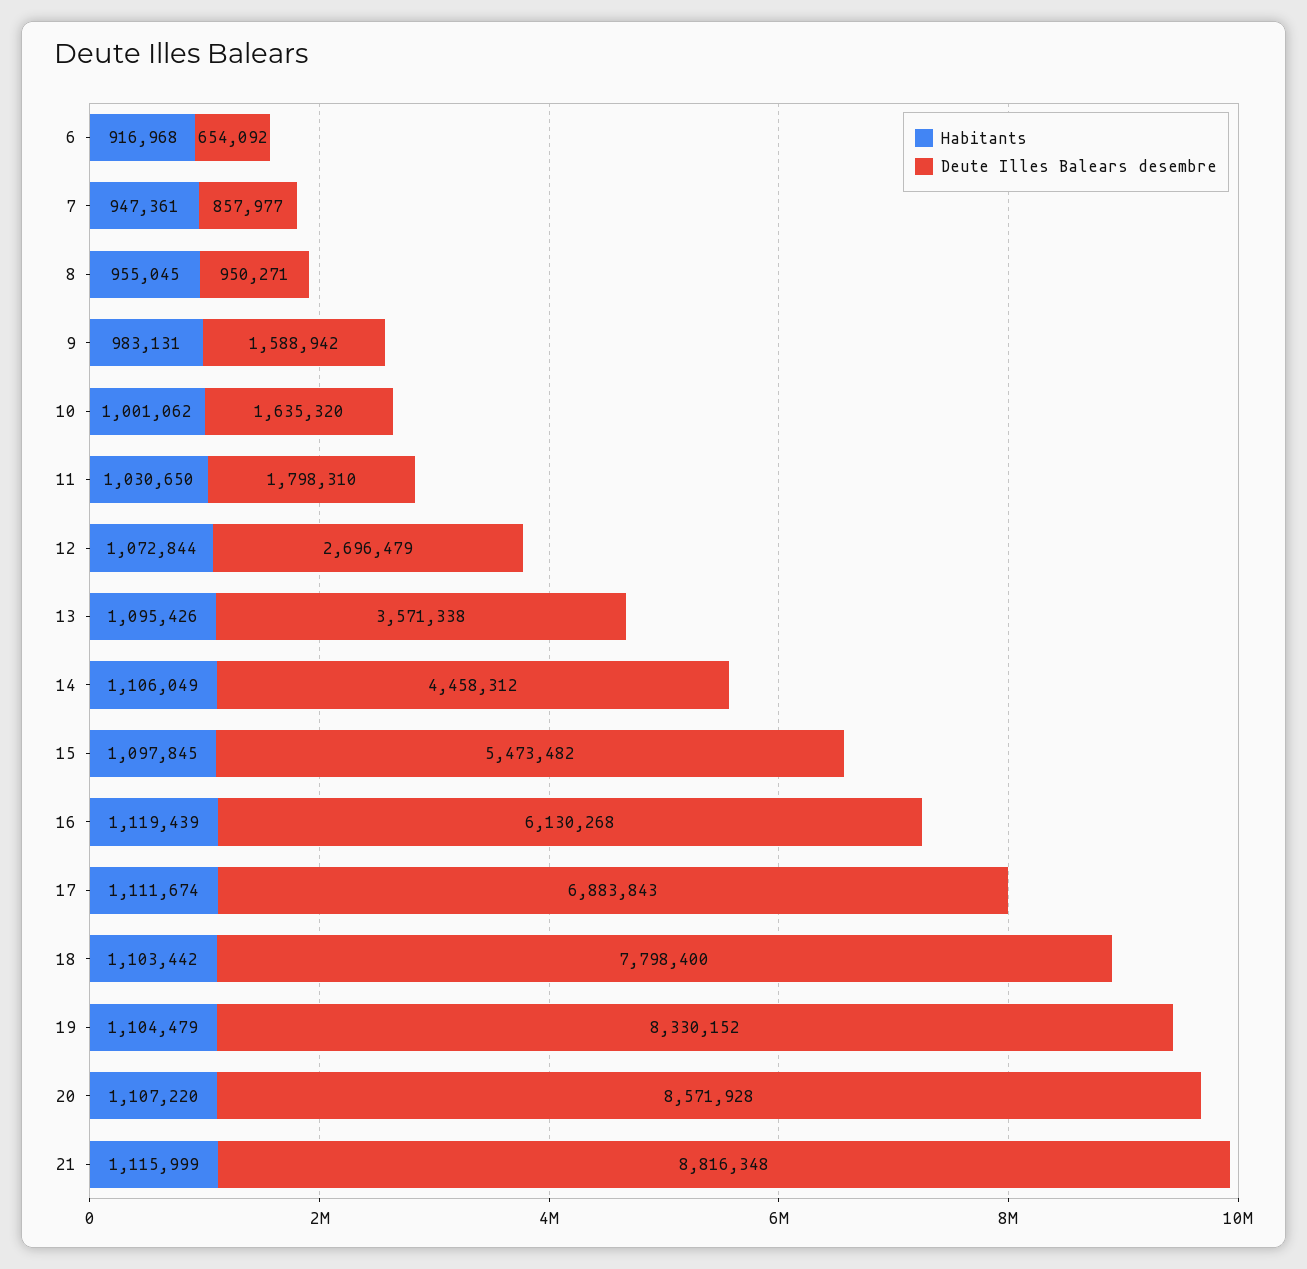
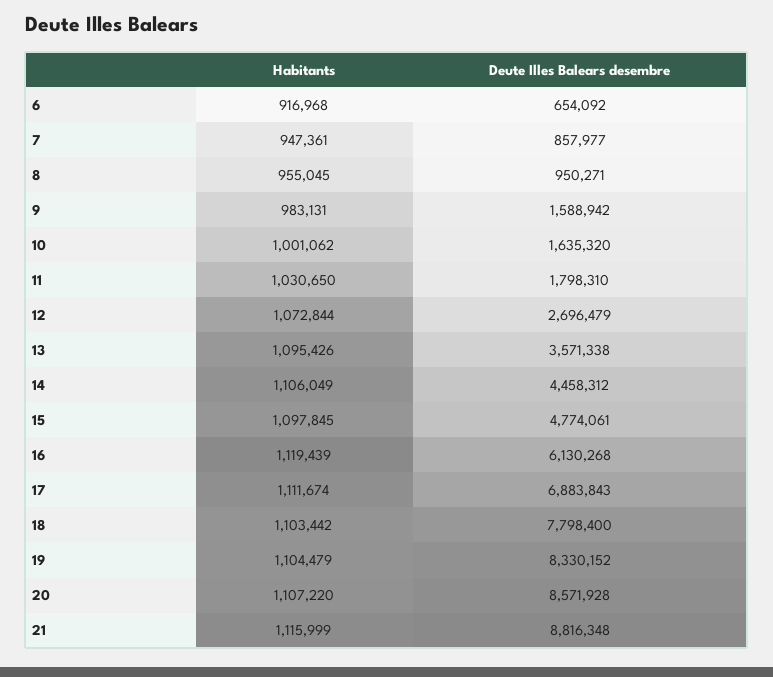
  {
    "Habitants": {
      "6": 916968,
      "7": 947361,
      "8": 955045,
      "9": 983131,
      "10": 1001062,
      "11": 1030650,
      "12": 1072844,
      "13": 1095426,
      "14": 1106049,
      "15": 1097845,
      "16": 1119439,
      "17": 1111674,
      "18": 1103442,
      "19": 1104479,
      "20": 1107220,
      "21": 1115999
    },
    "Deute Illes Balears desembre": {
      "6": 654092,
      "7": 857977,
      "8": 950271,
      "9": 1588942,
      "10": 1635320,
      "11": 1798310,
      "12": 2696479,
      "13": 3571338,
      "14": 4458312,
-     "15": 5473482,
+     "15": 4774061,
      "16": 6130268,
      "17": 6883843,
      "18": 7798400,
      "19": 8330152,
      "20": 8571928,
      "21": 8816348
    }
  }

